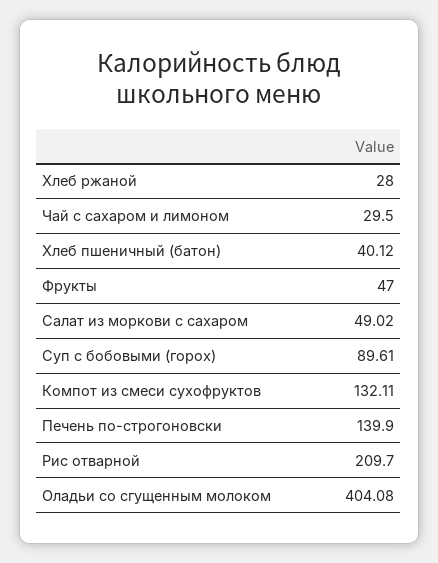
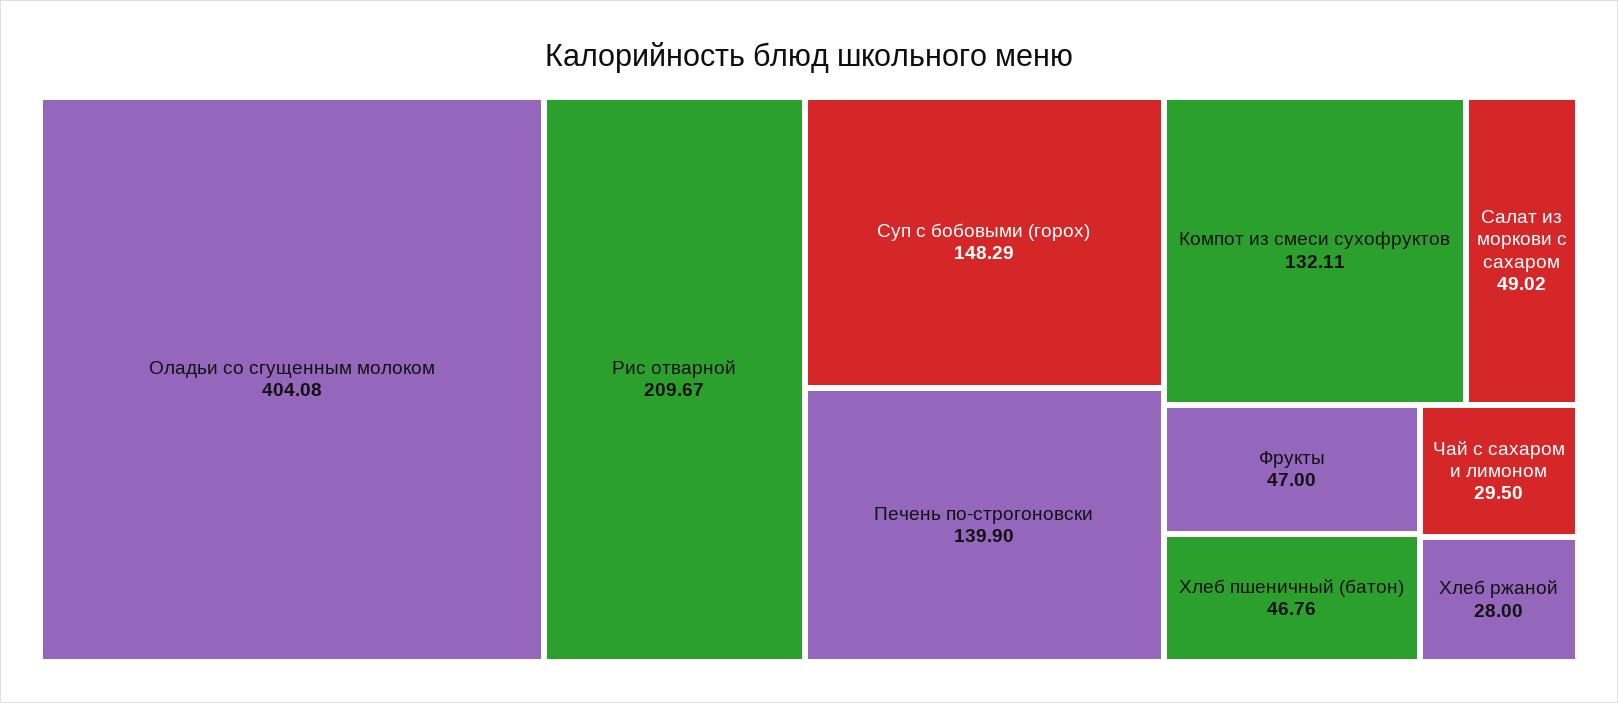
  {
    "Хлеб ржаной": 28,
    "Чай с сахаром и лимоном": 29.5,
-   "Хлеб пшеничный (батон)": 40.12,
+   "Хлеб пшеничный (батон)": 46.76,
    "Фрукты": 47,
    "Салат из моркови с сахаром": 49.02,
-   "Суп с бобовыми (горох)": 89.61,
+   "Суп с бобовыми (горох)": 148.29,
    "Компот из смеси сухофруктов": 132.11,
    "Печень по-строгоновски": 139.9,
-   "Рис отварной": 209.7,
+   "Рис отварной": 209.67,
    "Оладьи со сгущенным молоком": 404.08
  }

